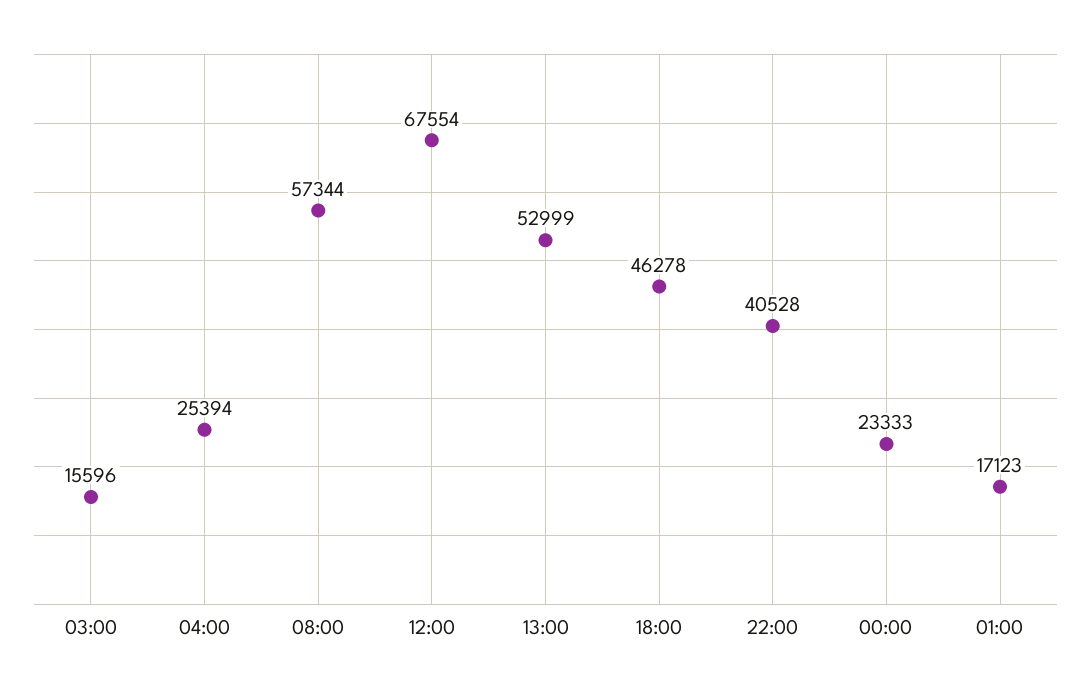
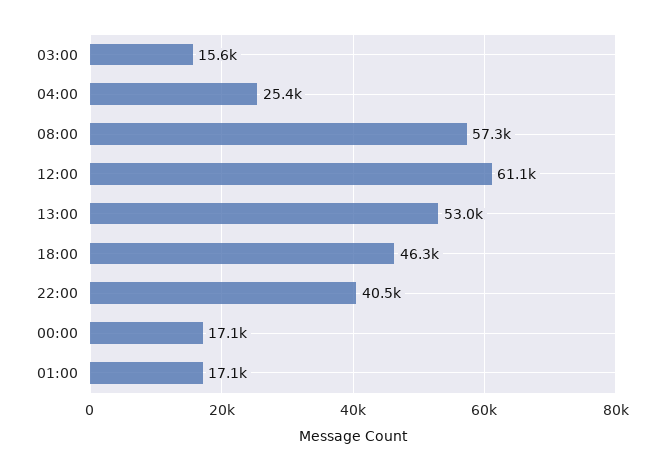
  {
    "03:00": 15596,
    "04:00": 25394,
    "08:00": 57344,
-   "12:00": 67554,
+   "12:00": 61100,
    "13:00": 52999,
    "18:00": 46278,
    "22:00": 40528,
-   "00:00": 23333,
+   "00:00": 17100,
    "01:00": 17123
  }

